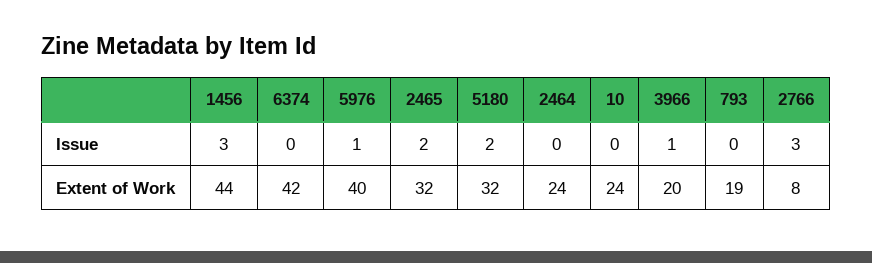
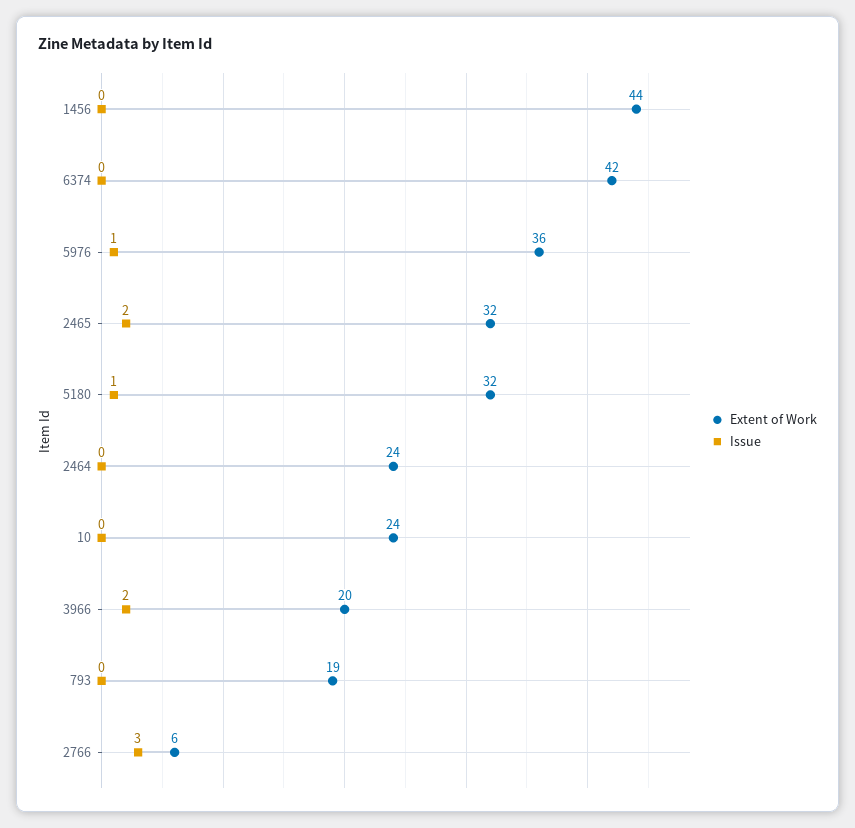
  {
    "Issue": {
-     "1456": 3,
+     "1456": 0,
      "6374": 0,
      "5976": 1,
      "2465": 2,
-     "5180": 2,
+     "5180": 1,
      "2464": 0,
      "10": 0,
-     "3966": 1,
+     "3966": 2,
      "793": 0,
      "2766": 3
    },
    "Extent of Work": {
      "1456": 44,
      "6374": 42,
-     "5976": 40,
+     "5976": 36,
      "2465": 32,
      "5180": 32,
      "2464": 24,
      "10": 24,
      "3966": 20,
      "793": 19,
-     "2766": 8
+     "2766": 6
    }
  }

